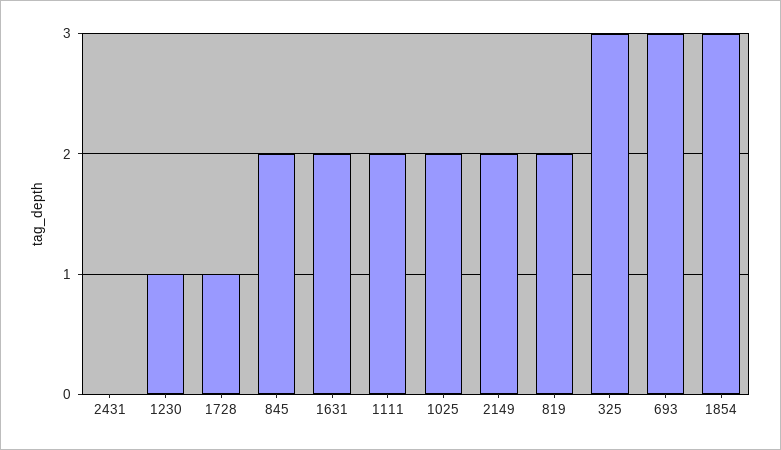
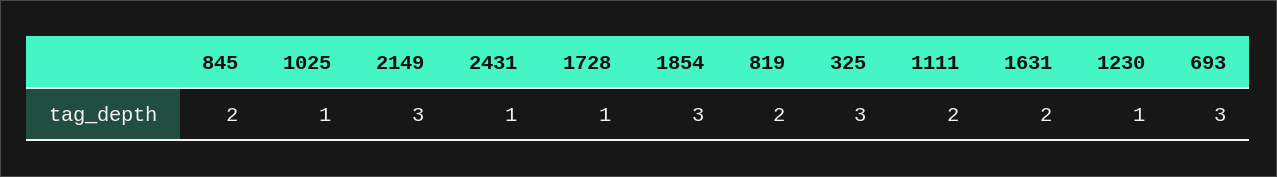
  {
-   "2431": 0,
+   "2431": 1,
    "1230": 1,
    "1728": 1,
    "845": 2,
    "1631": 2,
    "1111": 2,
-   "1025": 2,
+   "1025": 1,
-   "2149": 2,
+   "2149": 3,
    "819": 2,
    "325": 3,
    "693": 3,
    "1854": 3
  }

